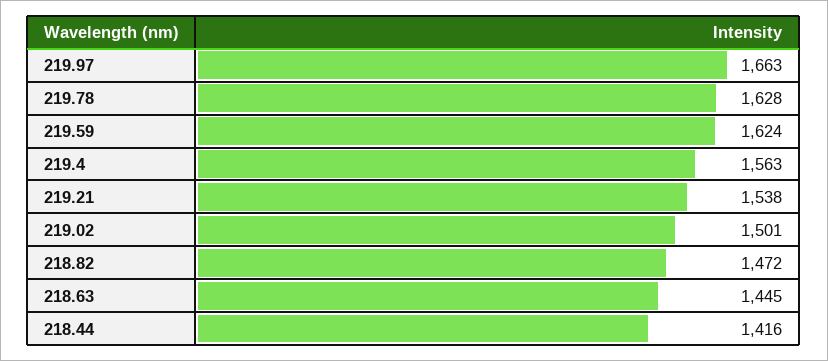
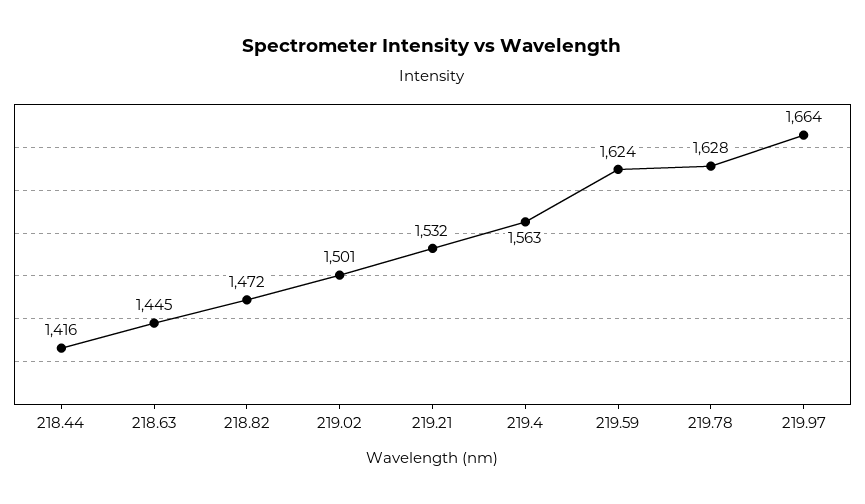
  {
-   "219.97": 1663,
+   "219.97": 1664,
    "219.78": 1628,
    "219.59": 1624,
    "219.4": 1563,
-   "219.21": 1538,
+   "219.21": 1532,
    "219.02": 1501,
    "218.82": 1472,
    "218.63": 1445,
    "218.44": 1416
  }

